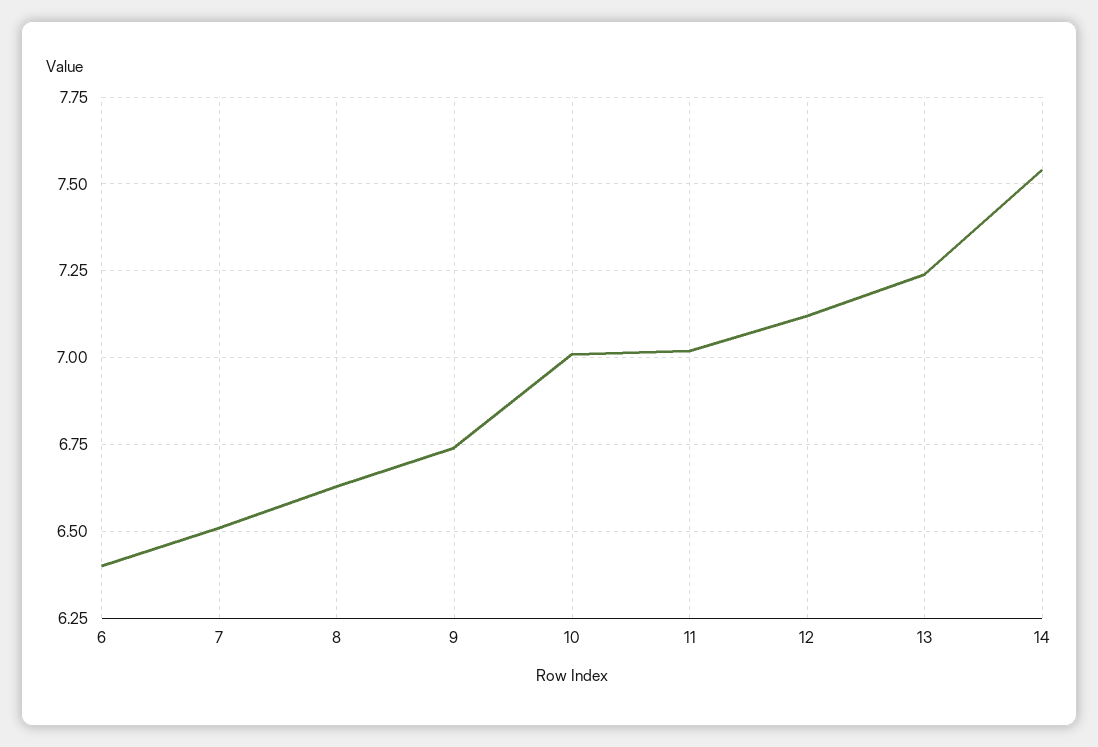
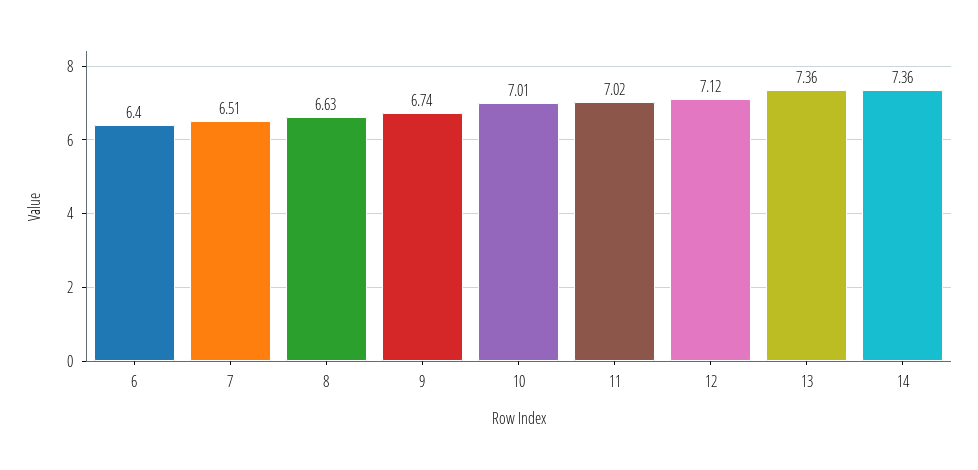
  {
    "6": 6.4,
    "7": 6.51,
    "8": 6.63,
    "9": 6.74,
    "10": 7.01,
    "11": 7.02,
    "12": 7.12,
-   "13": 7.25,
+   "13": 7.36,
-   "14": 7.55
+   "14": 7.36
  }

